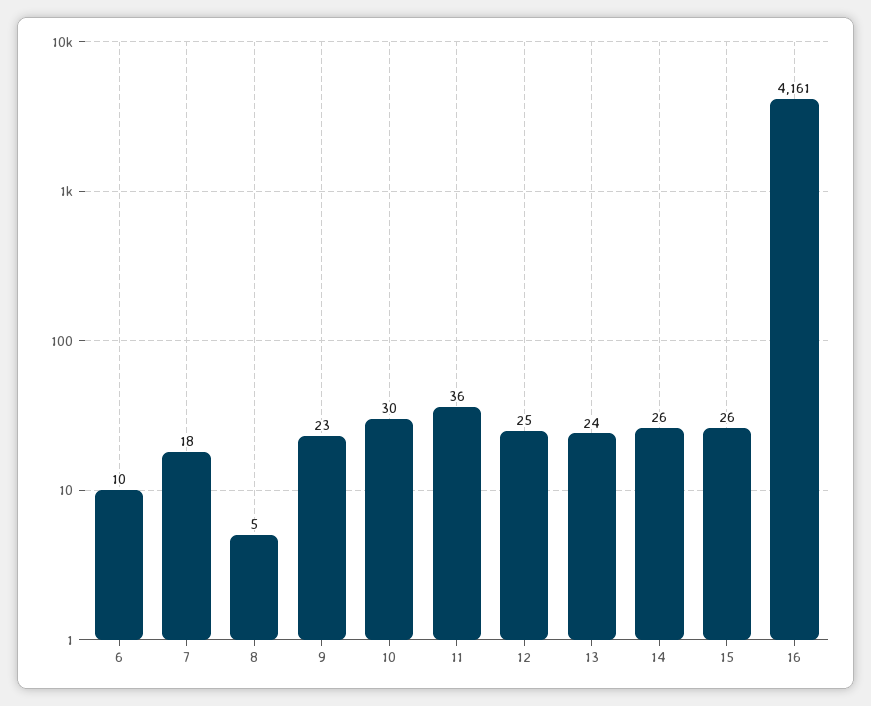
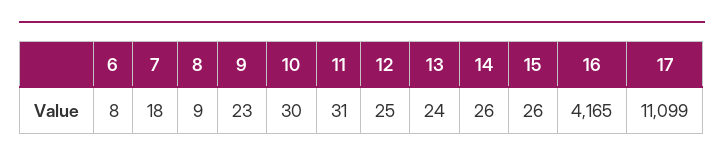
  {
-   "6": 10,
+   "6": 8,
    "7": 18,
-   "8": 5,
+   "8": 9,
    "9": 23,
    "10": 30,
-   "11": 36,
+   "11": 31,
    "12": 25,
    "13": 24,
    "14": 26,
    "15": 26,
-   "16": 4161
+   "16": 4165,
+   "17": 11099
  }

